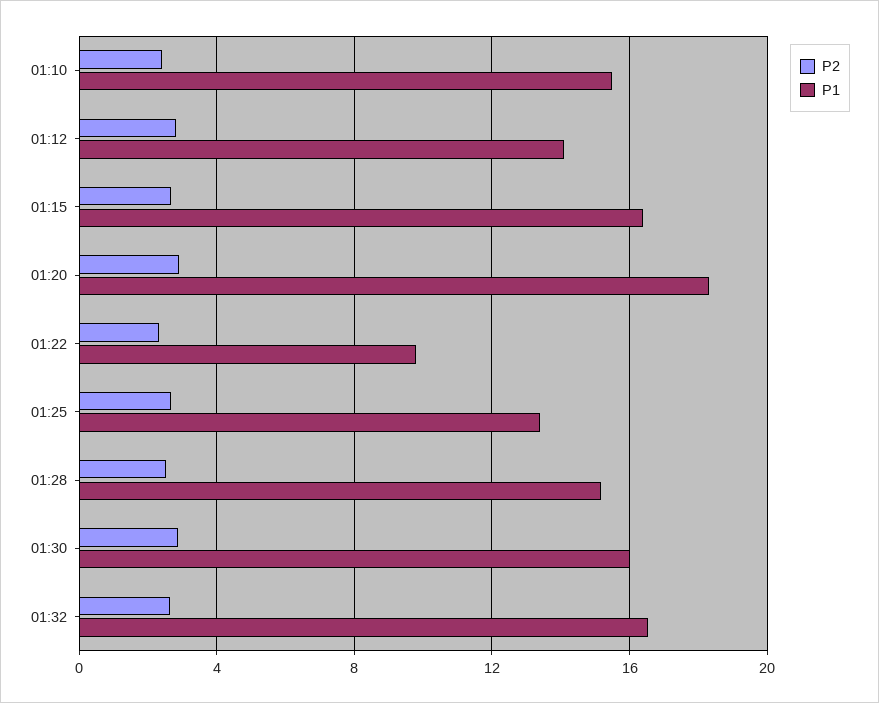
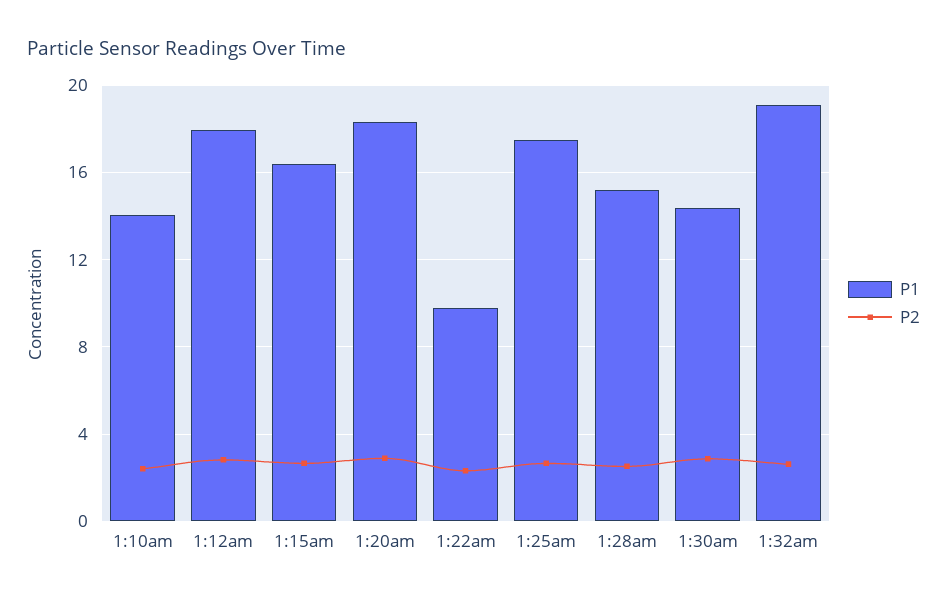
  {
    "P2": {
      "01:10": 2.5,
      "01:12": 3,
      "01:15": 2.5,
      "01:20": 3,
      "01:22": 2.5,
      "01:25": 2.5,
      "01:28": 2.5,
      "01:30": 3,
      "01:32": 2.5
    },
    "P1": {
-     "01:10": 15.5,
+     "01:10": 14,
-     "01:12": 14,
+     "01:12": 18,
      "01:15": 16.5,
      "01:20": 18.5,
      "01:22": 10,
-     "01:25": 13.5,
+     "01:25": 17.5,
      "01:28": 15,
-     "01:30": 16,
+     "01:30": 14.5,
-     "01:32": 16.5
+     "01:32": 19
    }
  }

